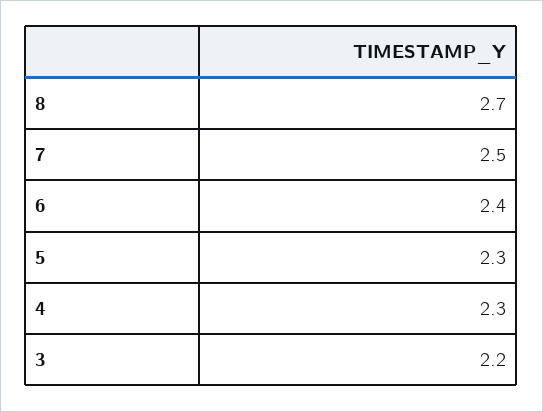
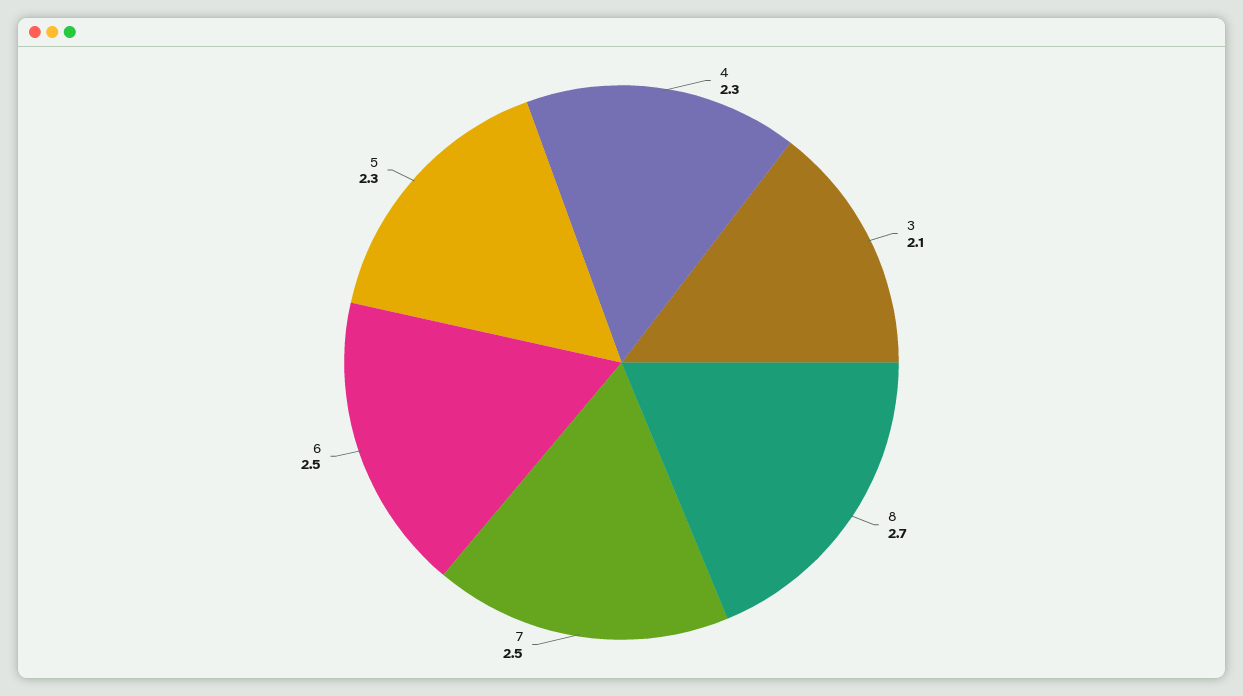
  {
    "8": 2.7,
    "7": 2.5,
-   "6": 2.4,
+   "6": 2.5,
    "5": 2.3,
    "4": 2.3,
-   "3": 2.2
+   "3": 2.1
  }

